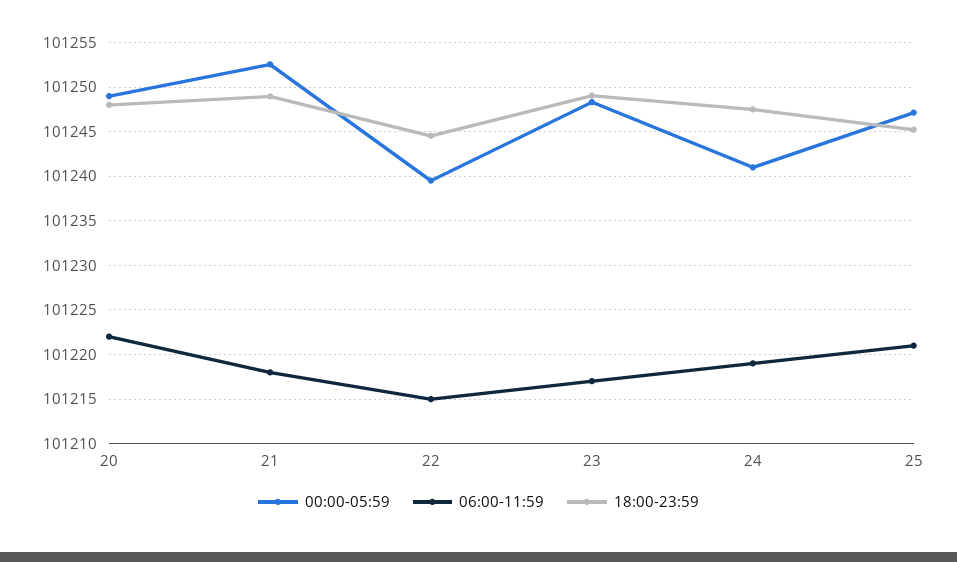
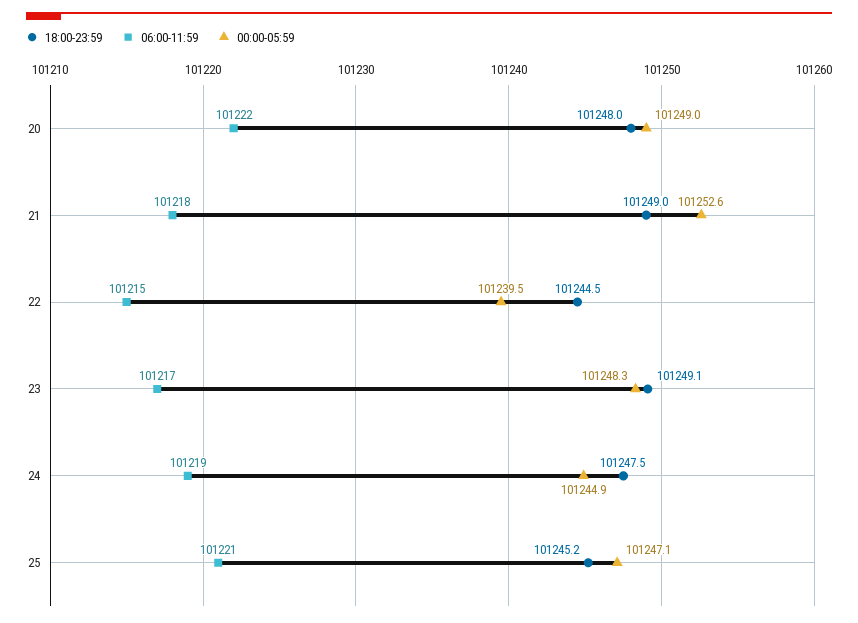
  {
    "00:00-05:59": {
      "20": 101249,
      "21": 101252.6,
      "22": 101239.5,
      "23": 101248.3,
-     "24": 101241,
+     "24": 101244.9,
      "25": 101247.1
    },
    "06:00-11:59": {
      "20": 101222,
      "21": 101218,
      "22": 101215,
      "23": 101217,
      "24": 101219,
      "25": 101221
    },
    "18:00-23:59": {
      "20": 101248,
      "21": 101249,
      "22": 101244.5,
      "23": 101249.1,
      "24": 101247.5,
      "25": 101245.2
    }
  }

